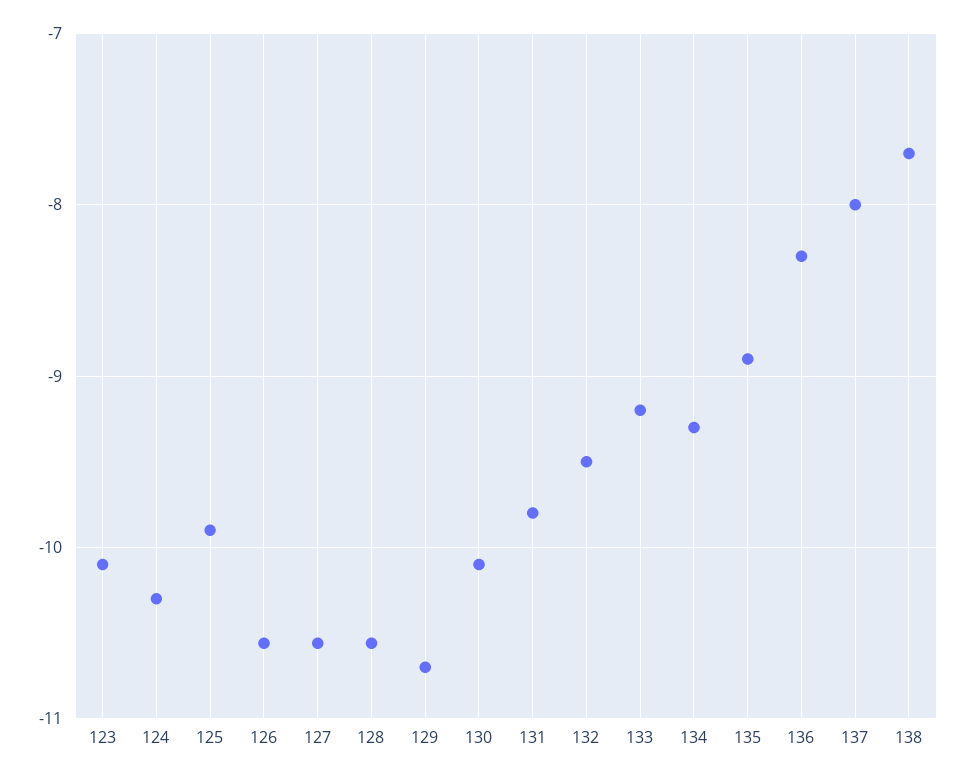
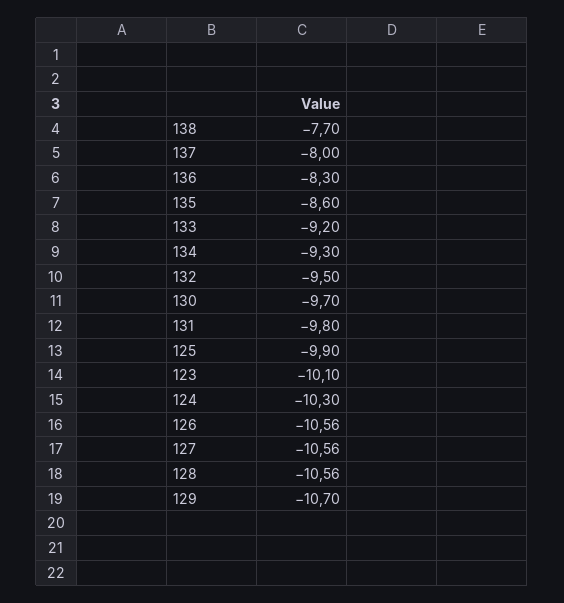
  {
    "123": -10.1,
    "124": -10.3,
    "125": -9.9,
    "126": -10.56,
    "127": -10.56,
    "128": -10.56,
    "129": -10.7,
-   "130": -10.1,
+   "130": -9.7,
    "131": -9.8,
    "132": -9.5,
    "133": -9.2,
    "134": -9.3,
-   "135": -8.9,
+   "135": -8.6,
    "136": -8.3,
    "137": -8,
    "138": -7.7
  }

